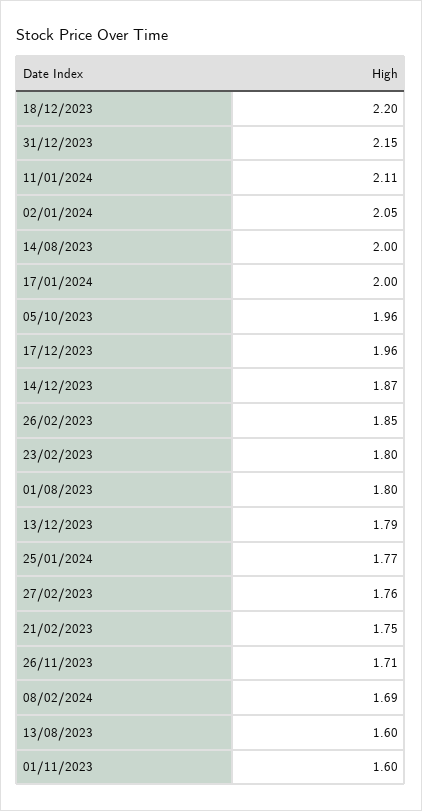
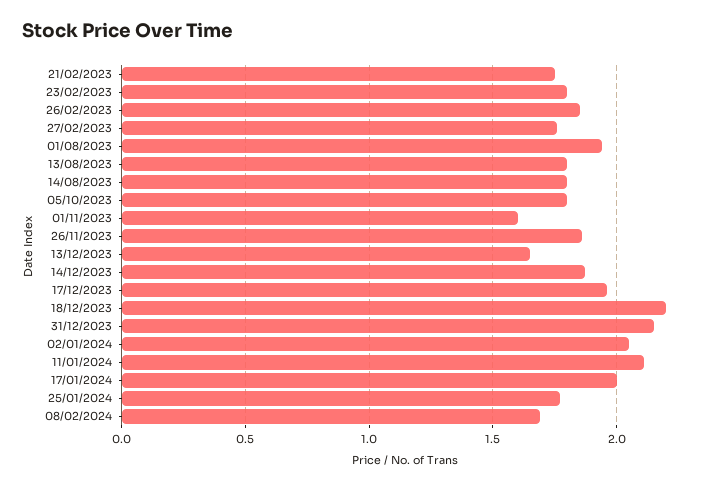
  {
    "18/12/2023": 2.2,
    "31/12/2023": 2.15,
    "11/01/2024": 2.11,
    "02/01/2024": 2.05,
-   "14/08/2023": 2,
+   "14/08/2023": 1.8,
    "17/01/2024": 2,
-   "05/10/2023": 1.96,
+   "05/10/2023": 1.8,
    "17/12/2023": 1.96,
    "14/12/2023": 1.87,
    "26/02/2023": 1.85,
    "23/02/2023": 1.8,
-   "01/08/2023": 1.8,
+   "01/08/2023": 1.95,
-   "13/12/2023": 1.79,
+   "13/12/2023": 1.65,
    "25/01/2024": 1.77,
    "27/02/2023": 1.76,
    "21/02/2023": 1.75,
-   "26/11/2023": 1.71,
+   "26/11/2023": 1.85,
    "08/02/2024": 1.69,
-   "13/08/2023": 1.6,
+   "13/08/2023": 1.8,
    "01/11/2023": 1.6
  }

